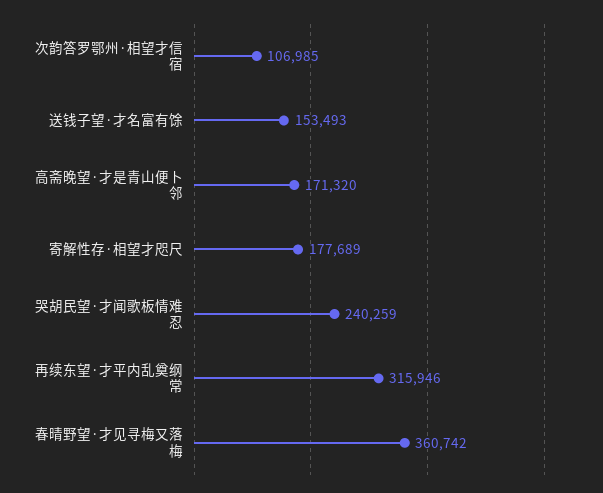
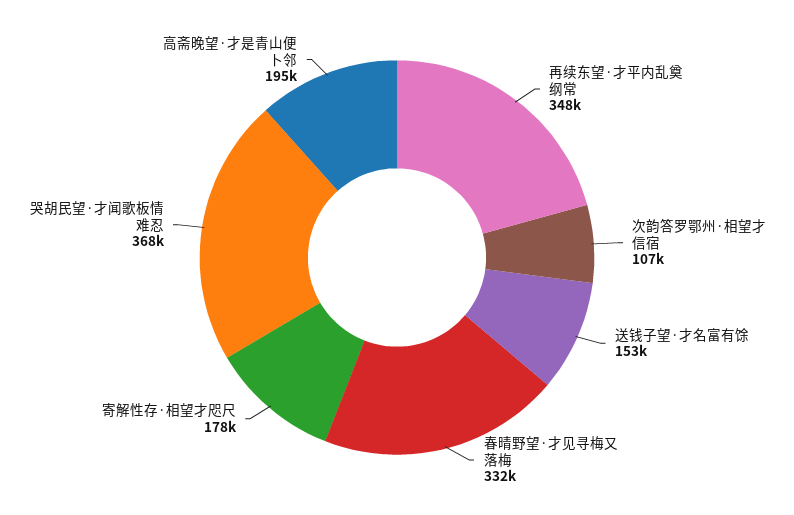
  {
    "次韵答罗鄂州·相望才信宿": 106985,
    "送钱子望·才名富有馀": 153493,
-   "高斋晚望·才是青山便卜邻": 171320,
+   "高斋晚望·才是青山便卜邻": 195000,
    "寄解性存·相望才咫尺": 177689,
-   "哭胡民望·才闻歌板情难忍": 240259,
+   "哭胡民望·才闻歌板情难忍": 368000,
-   "再续东望·才平内乱奠纲常": 315946,
+   "再续东望·才平内乱奠纲常": 348000,
-   "春晴野望·才见寻梅又落梅": 360742
+   "春晴野望·才见寻梅又落梅": 332000
  }

